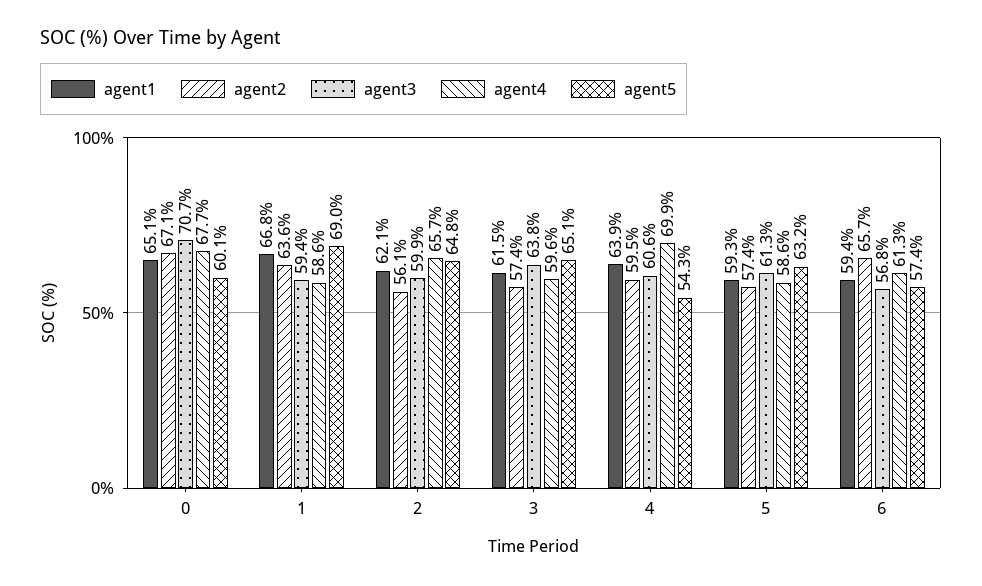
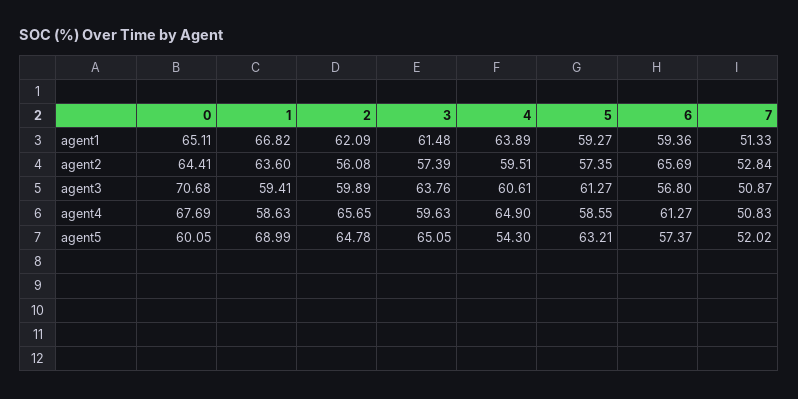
  {
    "agent1": {
      "0": 65.11,
      "1": 66.82,
      "2": 62.09,
      "3": 61.48,
      "4": 63.89,
      "5": 59.27,
-     "6": 59.36
+     "6": 59.36,
+     "7": 51.33
    },
    "agent2": {
-     "0": 67.1,
+     "0": 64.41,
      "1": 63.6,
      "2": 56.08,
      "3": 57.39,
      "4": 59.51,
      "5": 57.35,
-     "6": 65.69
+     "6": 65.69,
+     "7": 52.84
    },
    "agent3": {
      "0": 70.68,
      "1": 59.41,
      "2": 59.89,
      "3": 63.76,
      "4": 60.61,
      "5": 61.27,
-     "6": 56.8
+     "6": 56.8,
+     "7": 50.87
    },
    "agent4": {
      "0": 67.69,
      "1": 58.63,
      "2": 65.65,
      "3": 59.63,
-     "4": 69.9,
+     "4": 64.9,
      "5": 58.55,
-     "6": 61.27
+     "6": 61.27,
+     "7": 50.83
    },
    "agent5": {
      "0": 60.05,
      "1": 68.99,
      "2": 64.78,
      "3": 65.05,
      "4": 54.3,
      "5": 63.21,
-     "6": 57.37
+     "6": 57.37,
+     "7": 52.02
    }
  }

